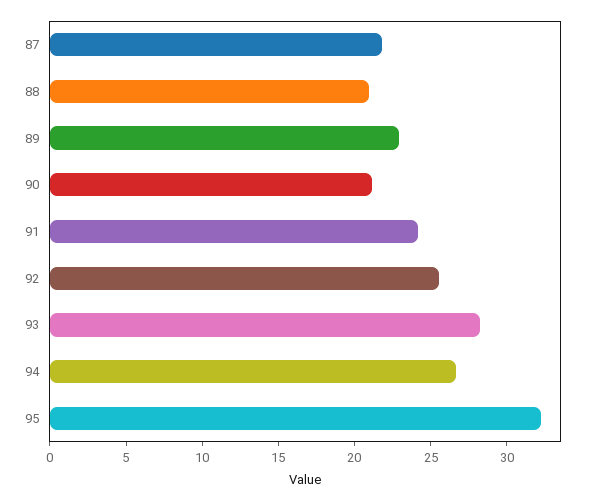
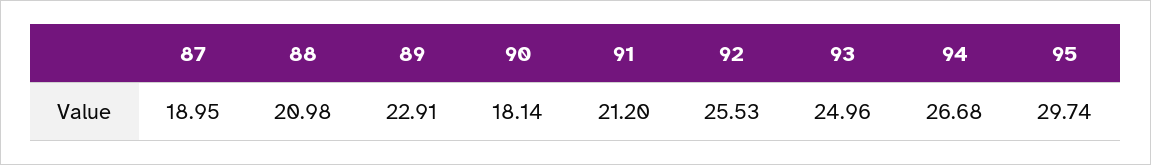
  {
-   "87": 22,
+   "87": 18.95,
    "88": 20.98,
    "89": 22.91,
-   "90": 21,
+   "90": 18.14,
-   "91": 24,
+   "91": 21.2,
    "92": 25.53,
-   "93": 28,
+   "93": 24.96,
    "94": 26.68,
-   "95": 32
+   "95": 29.74
  }

